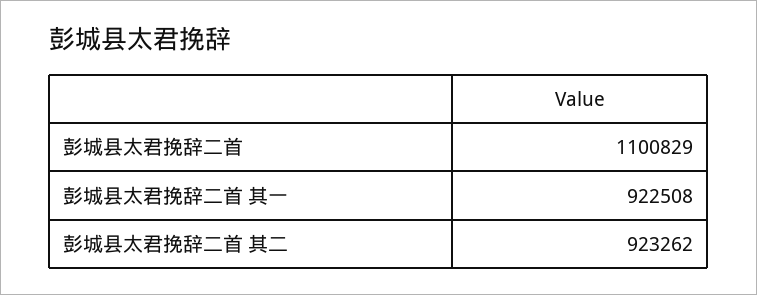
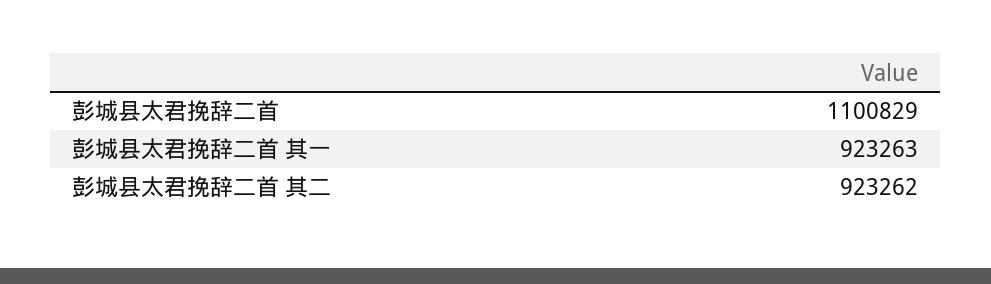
  {
    "彭城县太君挽辞二首": 1100829,
-   "彭城县太君挽辞二首 其一": 922508,
+   "彭城县太君挽辞二首 其一": 923263,
    "彭城县太君挽辞二首 其二": 923262
  }

